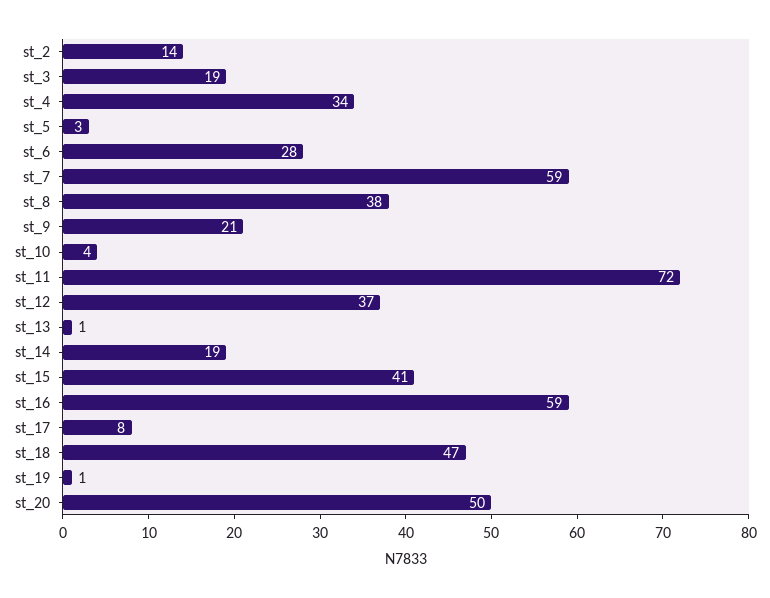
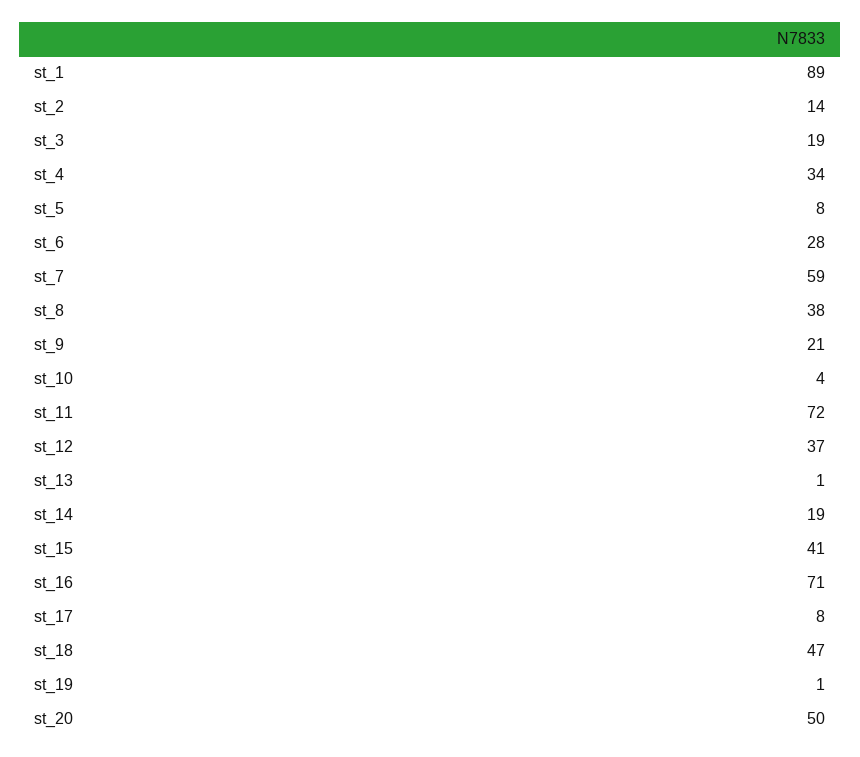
  {
    "st_2": 14,
    "st_3": 19,
    "st_4": 34,
-   "st_5": 3,
+   "st_5": 8,
    "st_6": 28,
    "st_7": 59,
    "st_8": 38,
    "st_9": 21,
    "st_10": 4,
    "st_11": 72,
    "st_12": 37,
    "st_13": 1,
    "st_14": 19,
    "st_15": 41,
-   "st_16": 59,
+   "st_16": 71,
    "st_17": 8,
    "st_18": 47,
    "st_19": 1,
-   "st_20": 50
+   "st_20": 50,
+   "st_1": 89
  }

